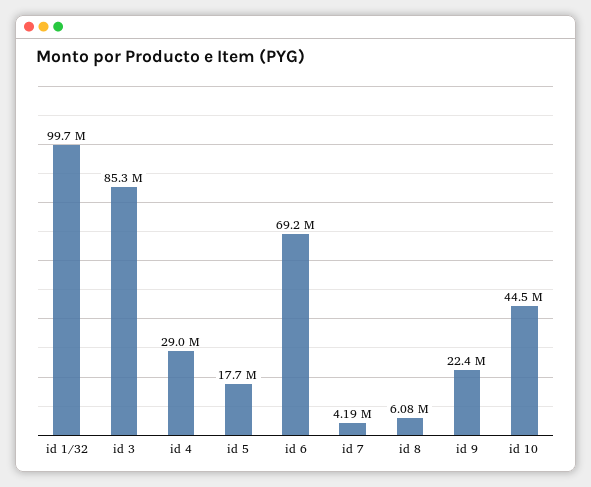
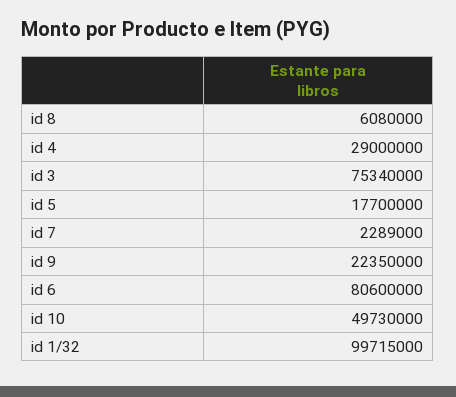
  {
    "id 1/32": 99715000,
-   "id 3": 85300000,
+   "id 3": 75340000,
    "id 4": 29000000,
    "id 5": 17700000,
-   "id 6": 69200000,
+   "id 6": 80600000,
-   "id 7": 4190000,
+   "id 7": 2289000,
    "id 8": 6080000,
    "id 9": 22350000,
-   "id 10": 44500000
+   "id 10": 49730000
  }

